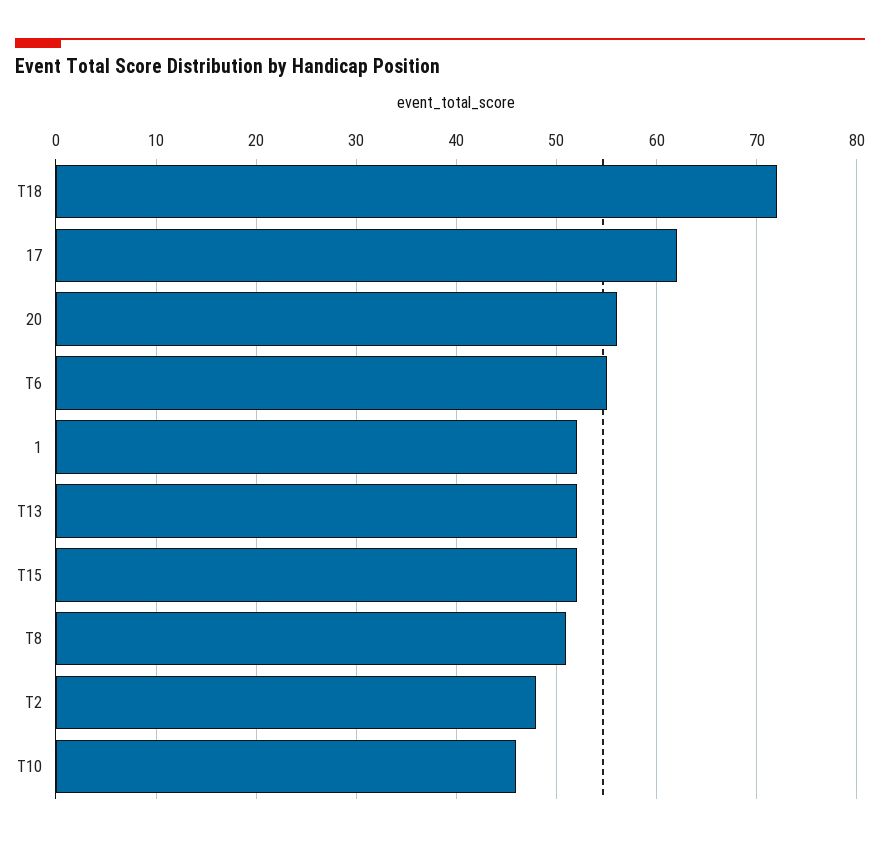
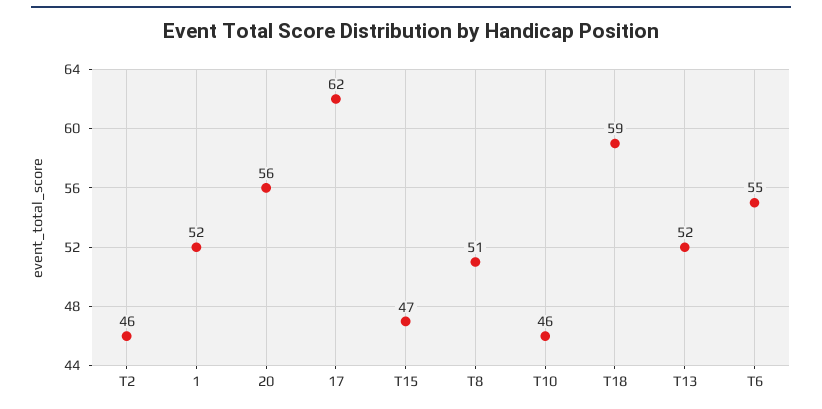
  {
-   "T18": 72,
+   "T18": 59,
    "17": 62,
    "20": 56,
    "T6": 55,
    "1": 52,
    "T13": 52,
-   "T15": 52,
+   "T15": 47,
    "T8": 51,
-   "T2": 48,
+   "T2": 46,
    "T10": 46
  }

